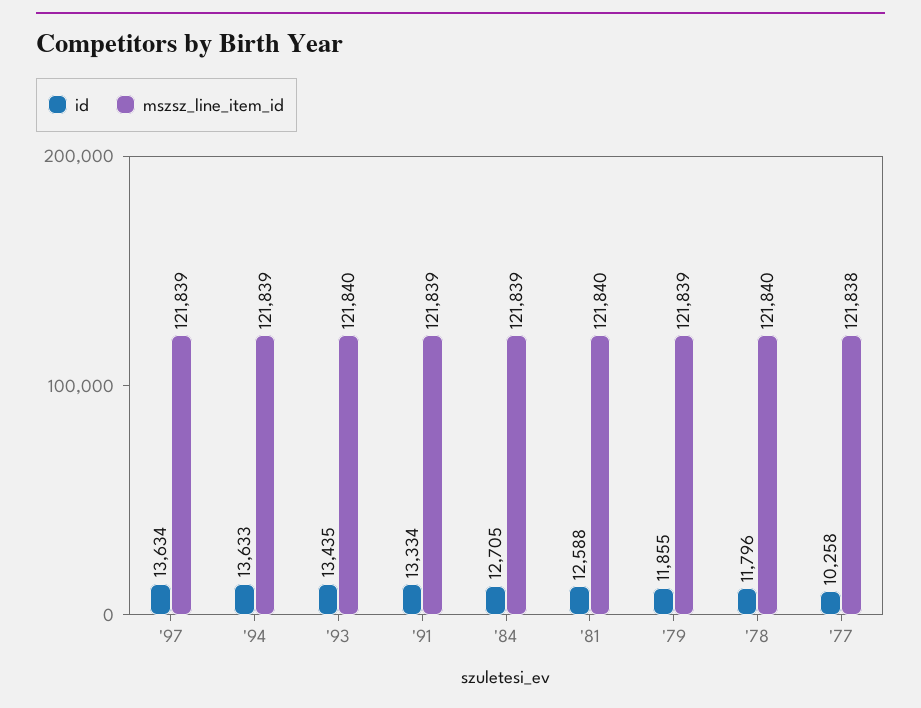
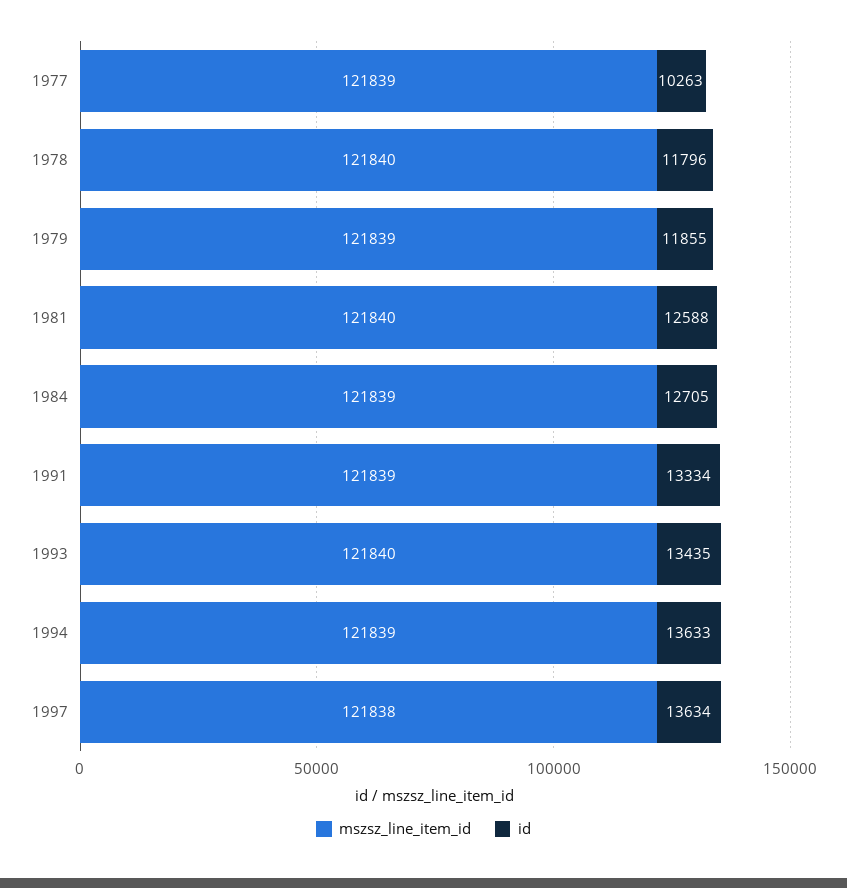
  {
    "id": {
      "'97": 13634,
      "'94": 13633,
      "'93": 13435,
      "'91": 13334,
      "'84": 12705,
      "'81": 12588,
      "'79": 11855,
      "'78": 11796,
-     "'77": 10258
+     "'77": 10263
    },
    "mszsz_line_item_id": {
-     "'97": 121839,
+     "'97": 121838,
      "'94": 121839,
      "'93": 121840,
      "'91": 121839,
      "'84": 121839,
      "'81": 121840,
      "'79": 121839,
      "'78": 121840,
-     "'77": 121838
+     "'77": 121839
    }
  }

